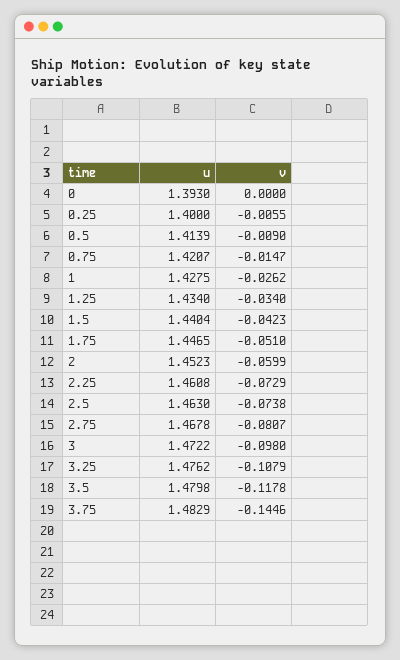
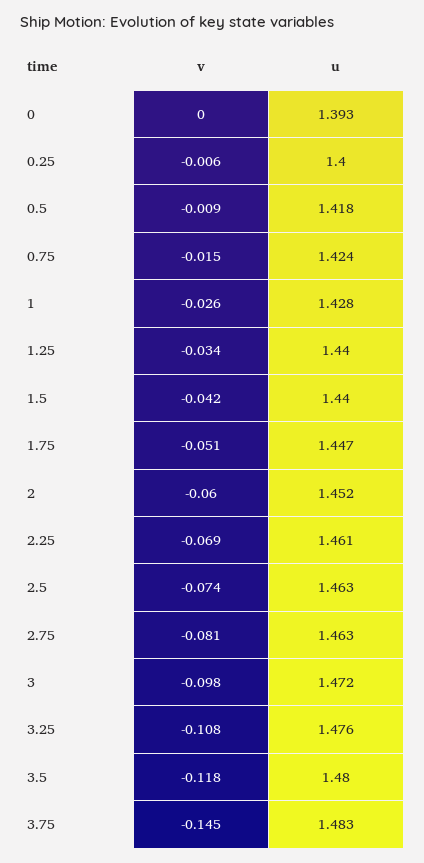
  {
    "u": {
      "0": 1.393,
      "0.25": 1.4,
-     "0.5": 1.4139,
+     "0.5": 1.418,
-     "0.75": 1.4207,
+     "0.75": 1.424,
      "1": 1.4275,
-     "1.25": 1.434,
+     "1.25": 1.44,
      "1.5": 1.4404,
      "1.75": 1.4465,
      "2": 1.4523,
      "2.25": 1.4608,
      "2.5": 1.463,
-     "2.75": 1.4678,
+     "2.75": 1.463,
      "3": 1.4722,
      "3.25": 1.4762,
      "3.5": 1.4798,
      "3.75": 1.4829
    },
    "v": {
      "0": 0,
      "0.25": -0.0055,
      "0.5": -0.009,
      "0.75": -0.0147,
      "1": -0.0262,
      "1.25": -0.034,
      "1.5": -0.0423,
      "1.75": -0.051,
      "2": -0.0599,
-     "2.25": -0.0729,
+     "2.25": -0.069,
      "2.5": -0.0738,
      "2.75": -0.0807,
      "3": -0.098,
      "3.25": -0.1079,
      "3.5": -0.1178,
      "3.75": -0.1446
    }
  }

